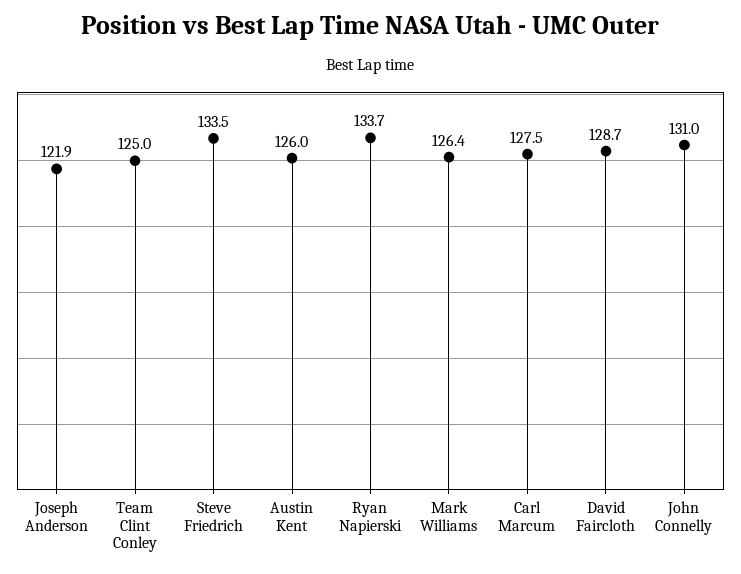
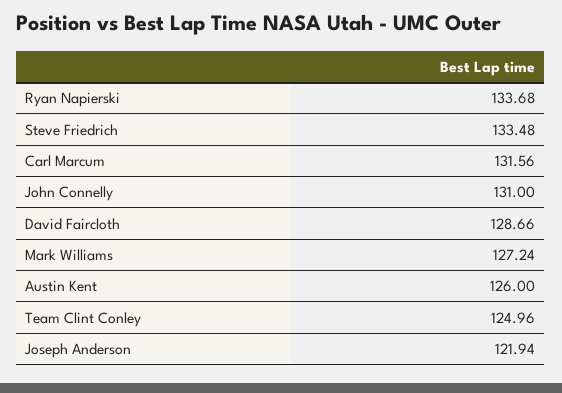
  {
    "Joseph Anderson": 121.94,
    "Team Clint Conley": 124.96,
    "Steve Friedrich": 133.48,
    "Austin Kent": 126,
    "Ryan Napierski": 133.68,
-   "Mark Williams": 126.4,
+   "Mark Williams": 127.24,
-   "Carl Marcum": 127.5,
+   "Carl Marcum": 131.56,
    "David Faircloth": 128.66,
    "John Connelly": 131
  }

